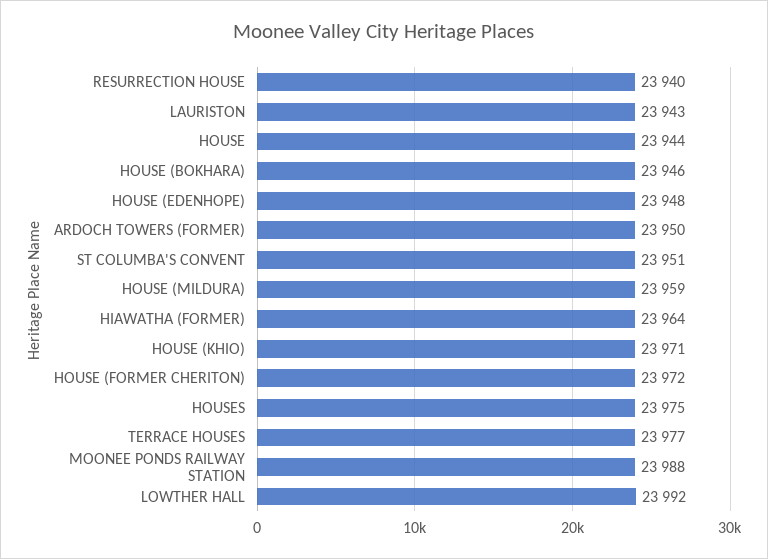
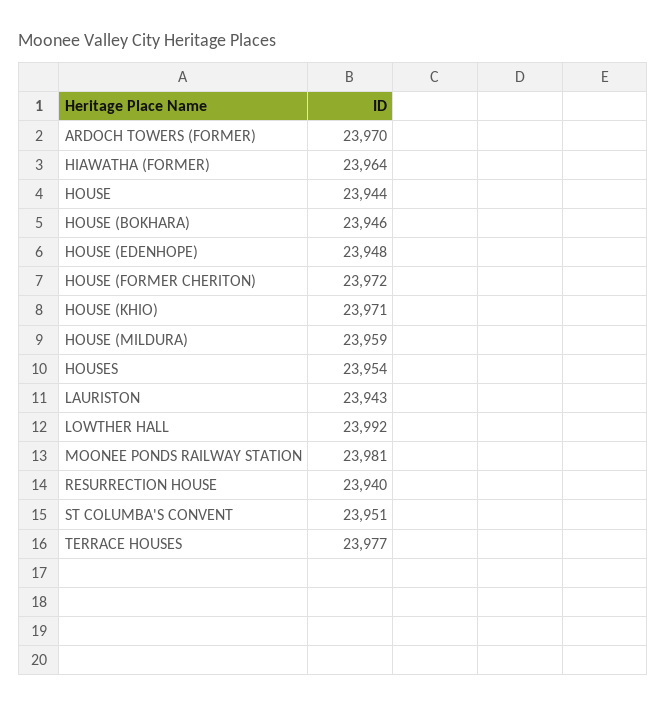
  {
    "RESURRECTION HOUSE": 23940,
    "LAURISTON": 23943,
    "HOUSE": 23944,
    "HOUSE (BOKHARA)": 23946,
    "HOUSE (EDENHOPE)": 23948,
-   "ARDOCH TOWERS (FORMER)": 23950,
+   "ARDOCH TOWERS (FORMER)": 23970,
    "ST COLUMBA'S CONVENT": 23951,
    "HOUSE (MILDURA)": 23959,
    "HIAWATHA (FORMER)": 23964,
    "HOUSE (KHIO)": 23971,
    "HOUSE (FORMER CHERITON)": 23972,
-   "HOUSES": 23975,
+   "HOUSES": 23954,
    "TERRACE HOUSES": 23977,
-   "MOONEE PONDS RAILWAY STATION": 23988,
+   "MOONEE PONDS RAILWAY STATION": 23981,
    "LOWTHER HALL": 23992
  }

